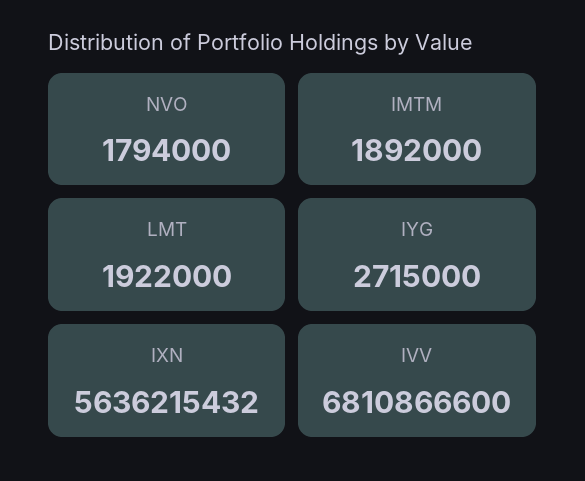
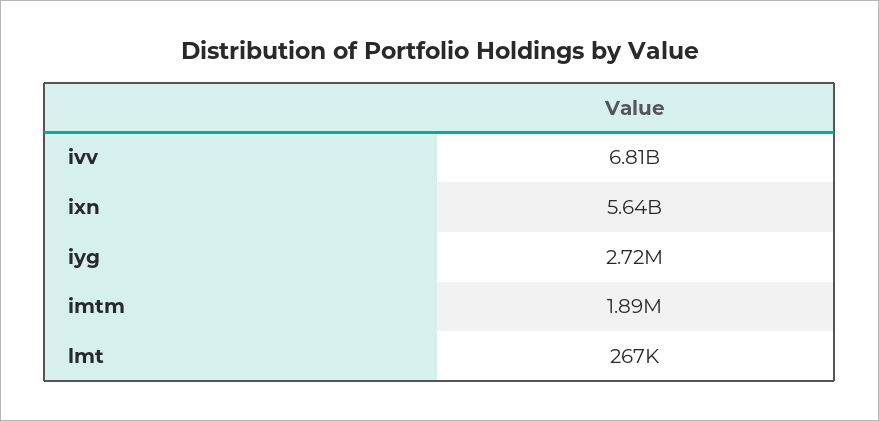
  {
-   "NVO": 1794000,
    "IMTM": 1892000,
-   "LMT": 1922000,
+   "LMT": 267000,
    "IYG": 2715000,
    "IXN": 5636215432,
    "IVV": 6810866600
  }

